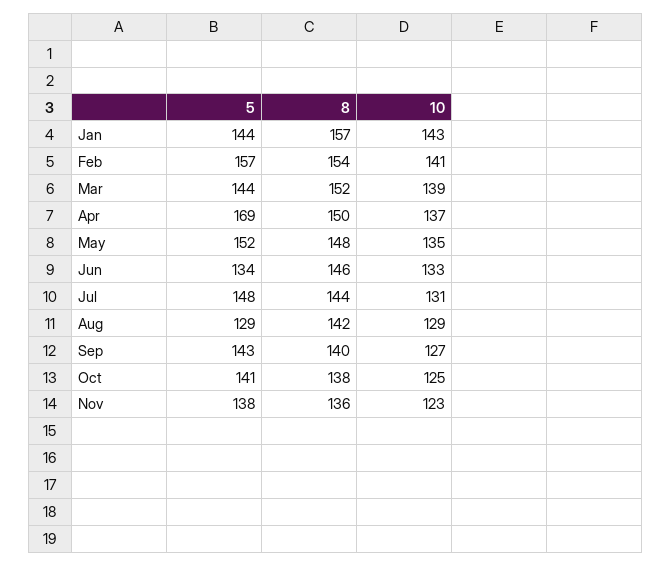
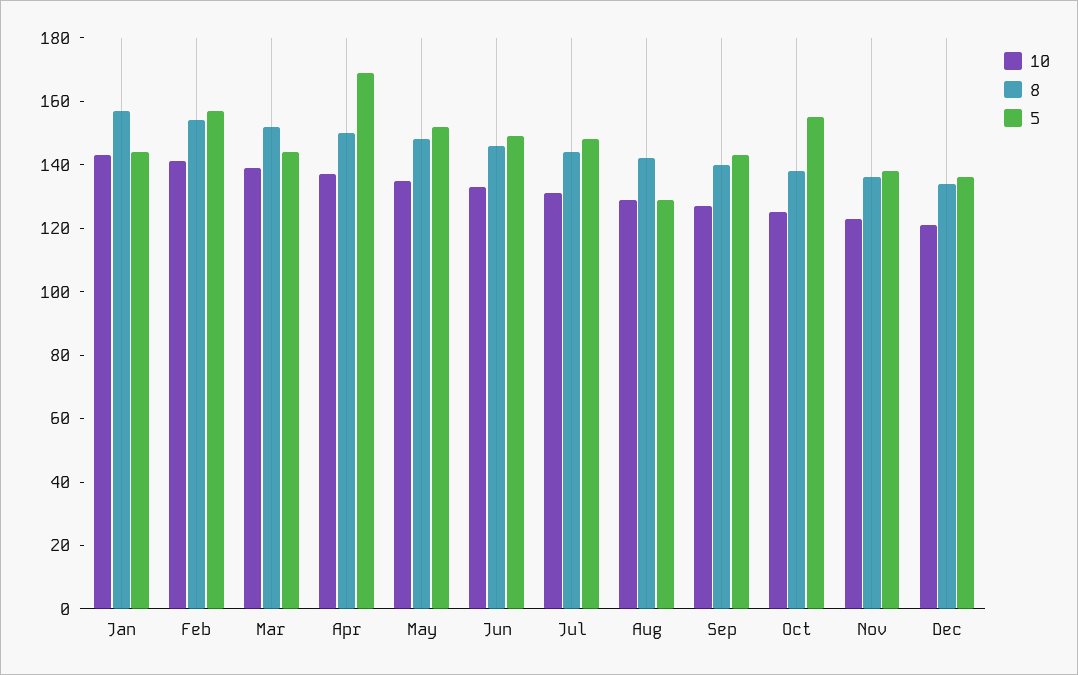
  {
    "5": {
      "Jan": 144,
      "Feb": 157,
      "Mar": 144,
      "Apr": 169,
      "May": 152,
-     "Jun": 134,
+     "Jun": 150,
      "Jul": 148,
      "Aug": 129,
      "Sep": 143,
-     "Oct": 141,
+     "Oct": 155,
-     "Nov": 138
+     "Nov": 138,
+     "Dec": 135
    },
    "8": {
      "Jan": 157,
      "Feb": 154,
      "Mar": 152,
      "Apr": 150,
      "May": 148,
      "Jun": 146,
      "Jul": 144,
      "Aug": 142,
      "Sep": 140,
      "Oct": 138,
-     "Nov": 136
+     "Nov": 136,
+     "Dec": 135
    },
    "10": {
      "Jan": 143,
      "Feb": 141,
      "Mar": 139,
      "Apr": 137,
      "May": 135,
      "Jun": 133,
      "Jul": 131,
      "Aug": 129,
      "Sep": 127,
      "Oct": 125,
-     "Nov": 123
+     "Nov": 123,
+     "Dec": 120
    }
  }

